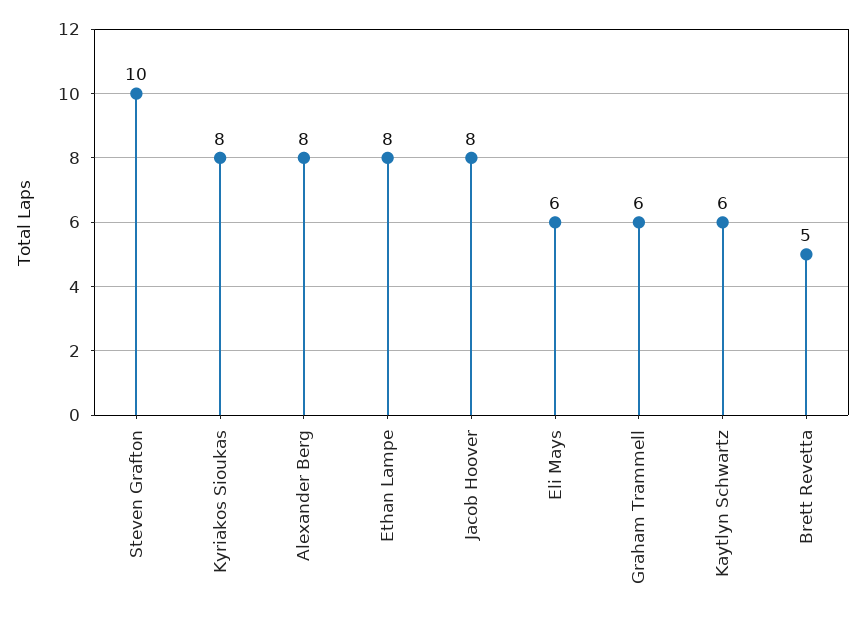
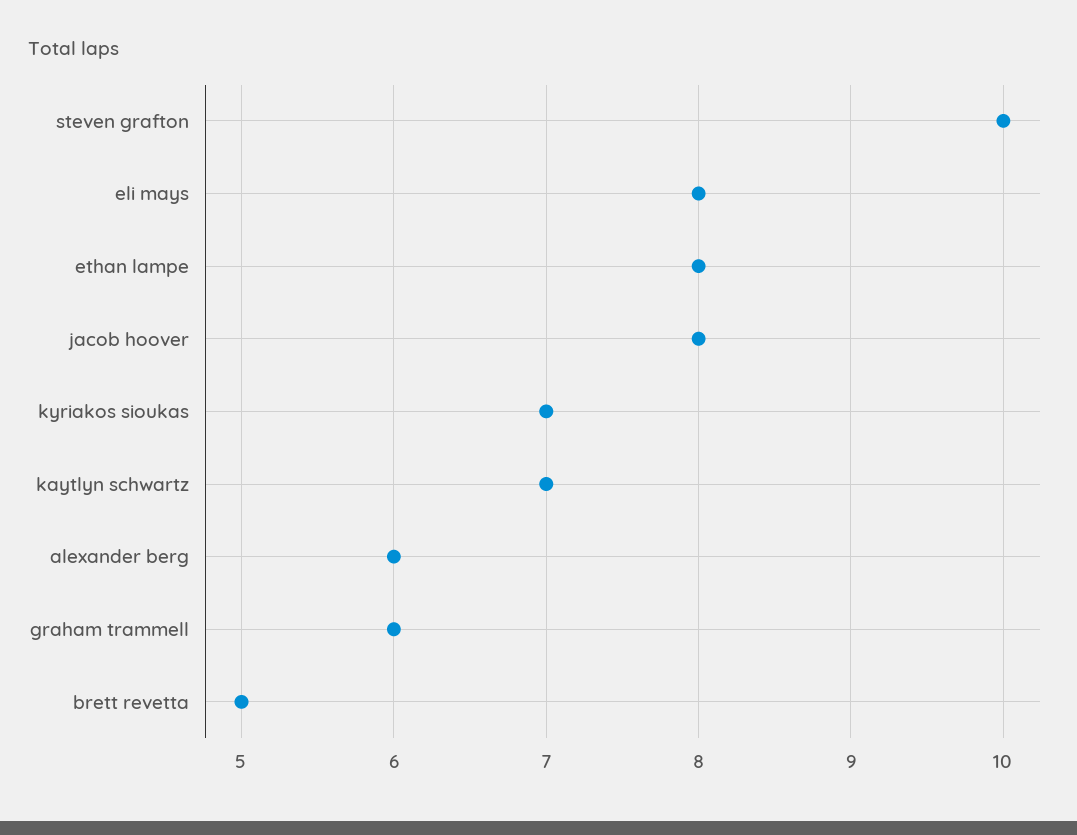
  {
    "Steven Grafton": 10,
-   "Kyriakos Sioukas": 8,
+   "Kyriakos Sioukas": 7,
-   "Alexander Berg": 8,
+   "Alexander Berg": 6,
    "Ethan Lampe": 8,
    "Jacob Hoover": 8,
-   "Eli Mays": 6,
+   "Eli Mays": 8,
    "Graham Trammell": 6,
-   "Kaytlyn Schwartz": 6,
+   "Kaytlyn Schwartz": 7,
    "Brett Revetta": 5
  }

